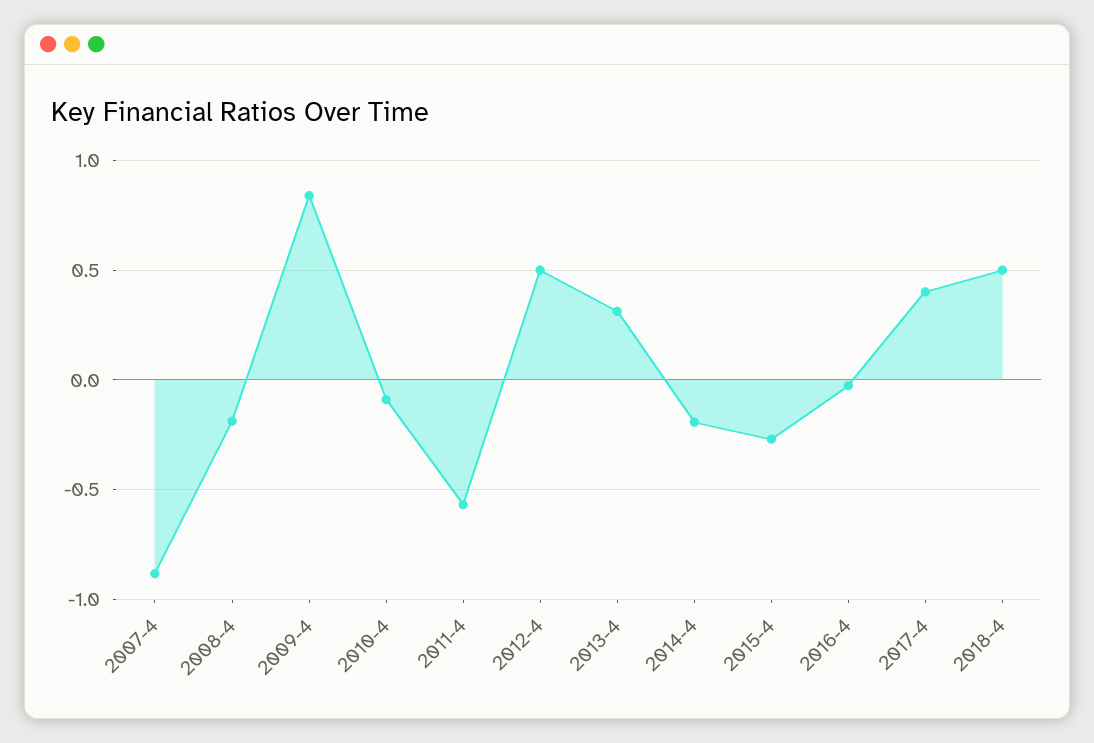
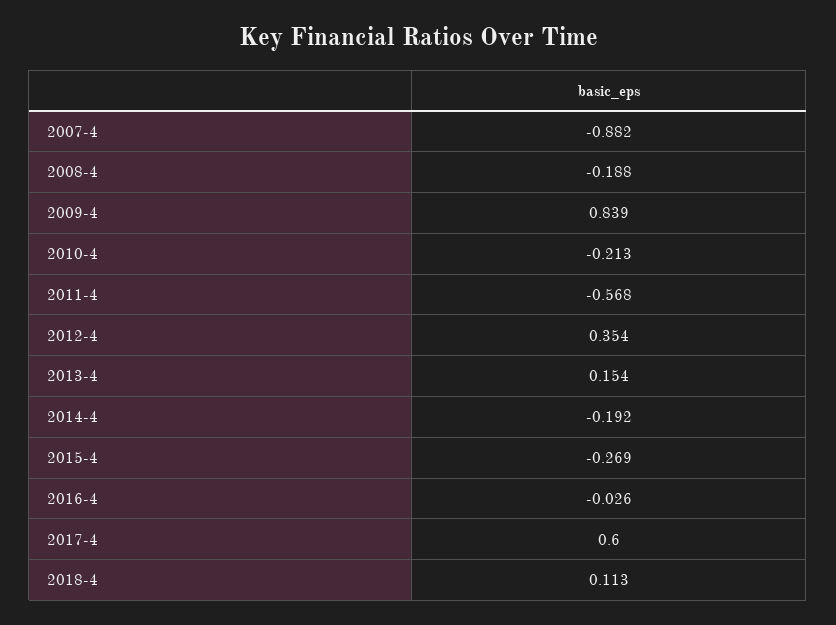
  {
    "2007-4": -0.882,
    "2008-4": -0.188,
    "2009-4": 0.839,
-   "2010-4": -0.1,
+   "2010-4": -0.213,
    "2011-4": -0.568,
-   "2012-4": 0.5,
+   "2012-4": 0.354,
-   "2013-4": 0.3,
+   "2013-4": 0.154,
    "2014-4": -0.192,
    "2015-4": -0.269,
    "2016-4": -0.026,
-   "2017-4": 0.4,
+   "2017-4": 0.6,
-   "2018-4": 0.5
+   "2018-4": 0.113
  }

